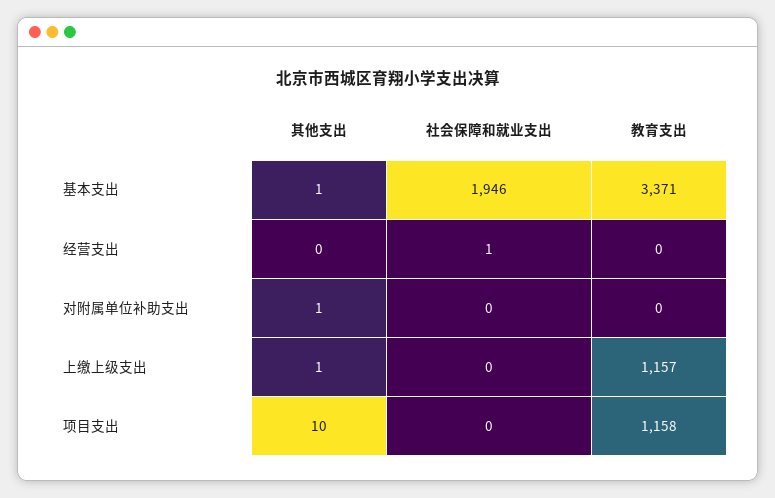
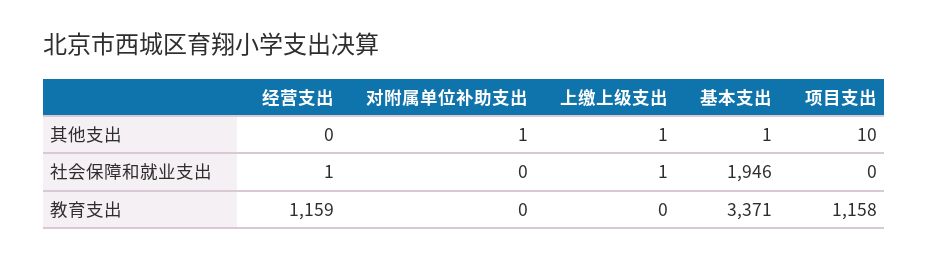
  {
    "其他支出": {
      "基本支出": 1,
      "经营支出": 0,
      "对附属单位补助支出": 1,
      "上缴上级支出": 1,
      "项目支出": 10
    },
    "社会保障和就业支出": {
      "基本支出": 1946,
      "经营支出": 1,
      "对附属单位补助支出": 0,
-     "上缴上级支出": 0,
+     "上缴上级支出": 1,
      "项目支出": 0
    },
    "教育支出": {
      "基本支出": 3371,
-     "经营支出": 0,
+     "经营支出": 1159,
      "对附属单位补助支出": 0,
-     "上缴上级支出": 1157,
+     "上缴上级支出": 0,
      "项目支出": 1158
    }
  }

